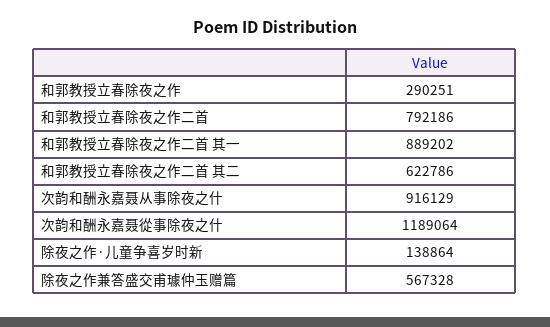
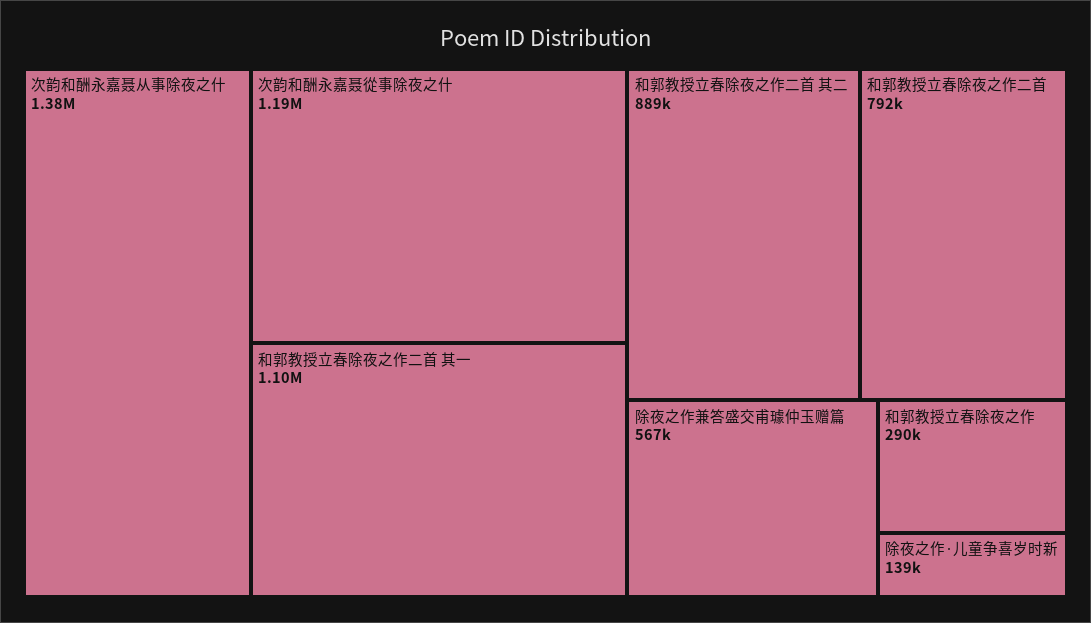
  {
    "和郭教授立春除夜之作": 290251,
    "和郭教授立春除夜之作二首": 792186,
-   "和郭教授立春除夜之作二首 其一": 889202,
+   "和郭教授立春除夜之作二首 其一": 1100000,
-   "和郭教授立春除夜之作二首 其二": 622786,
+   "和郭教授立春除夜之作二首 其二": 889000,
-   "次韵和酬永嘉聂从事除夜之什": 916129,
+   "次韵和酬永嘉聂从事除夜之什": 1380000,
    "次韵和酬永嘉聂從事除夜之什": 1189064,
    "除夜之作·儿童争喜岁时新": 138864,
    "除夜之作兼答盛交甫璩仲玉赠篇": 567328
  }

